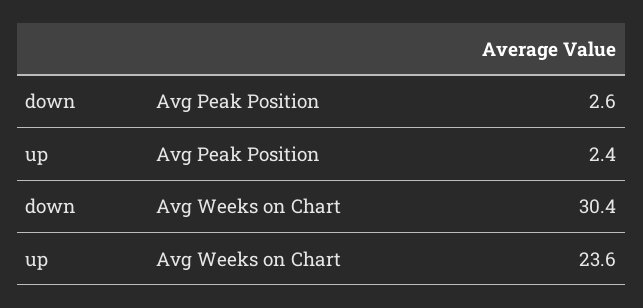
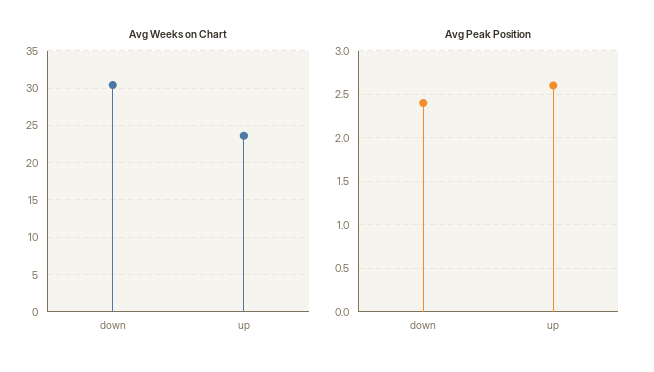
  {
    "Avg Peak Position": {
-     "down": 2.6,
+     "down": 2.4,
-     "up": 2.4
+     "up": 2.6
    },
    "Avg Weeks on Chart": {
      "down": 30.4,
      "up": 23.6
    }
  }

